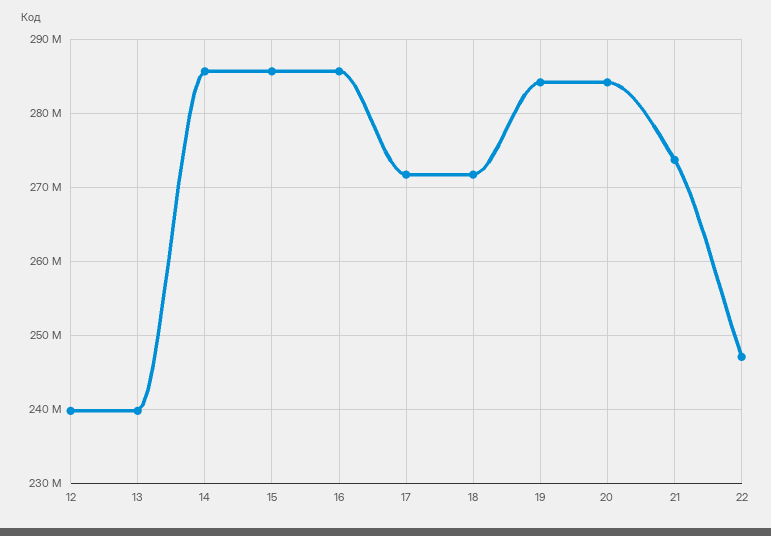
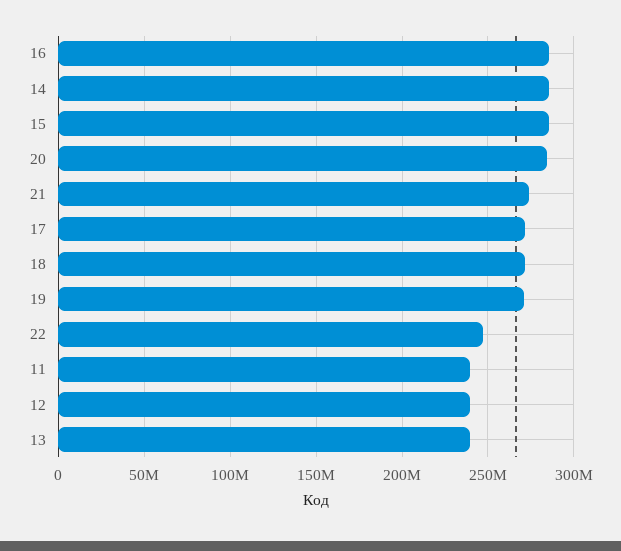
  {
    "12": 240000000,
    "13": 240000000,
    "14": 286000000,
    "15": 286000000,
    "16": 286000000,
    "17": 272000000,
    "18": 272000000,
-   "19": 284000000,
+   "19": 270000000,
    "20": 284000000,
    "21": 274000000,
-   "22": 247000000
+   "22": 247000000,
+   "11": 240000000
  }

